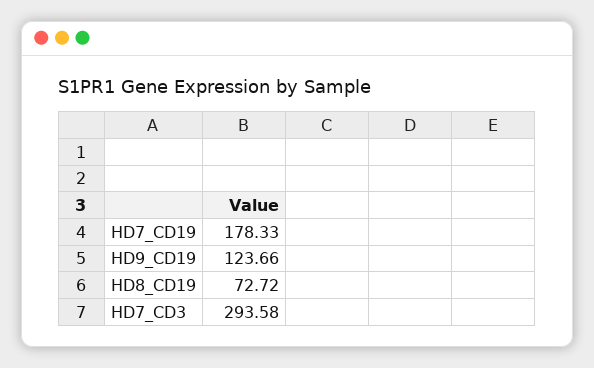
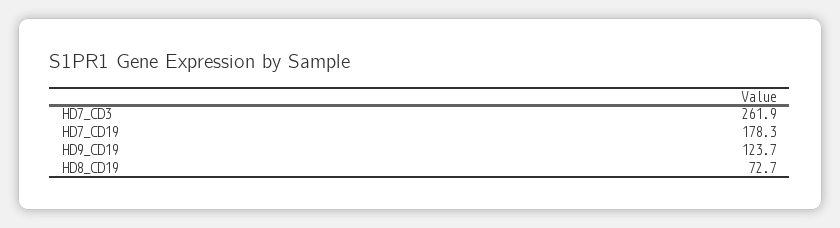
  {
    "HD7_CD19": 178.33,
    "HD9_CD19": 123.66,
    "HD8_CD19": 72.72,
-   "HD7_CD3": 293.58
+   "HD7_CD3": 261.9
  }

